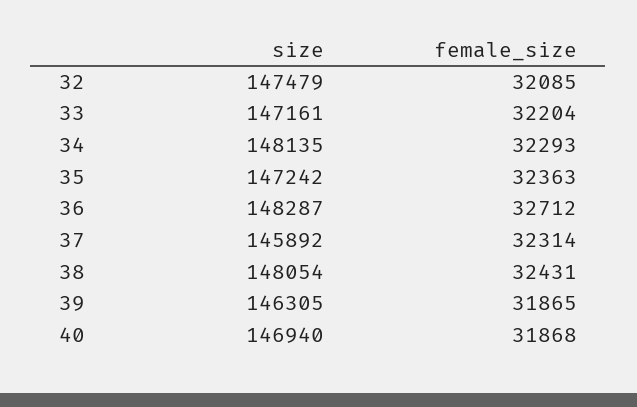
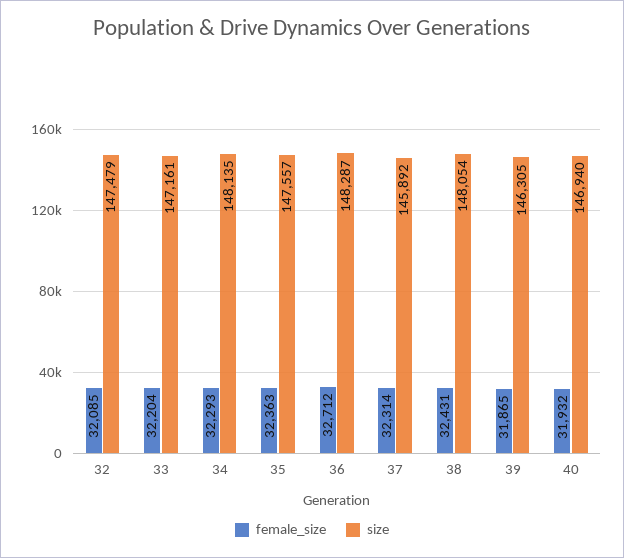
  {
    "size": {
      "32": 147479,
      "33": 147161,
      "34": 148135,
-     "35": 147242,
+     "35": 147557,
      "36": 148287,
      "37": 145892,
      "38": 148054,
      "39": 146305,
      "40": 146940
    },
    "female_size": {
      "32": 32085,
      "33": 32204,
      "34": 32293,
      "35": 32363,
      "36": 32712,
      "37": 32314,
      "38": 32431,
      "39": 31865,
-     "40": 31868
+     "40": 31932
    }
  }

